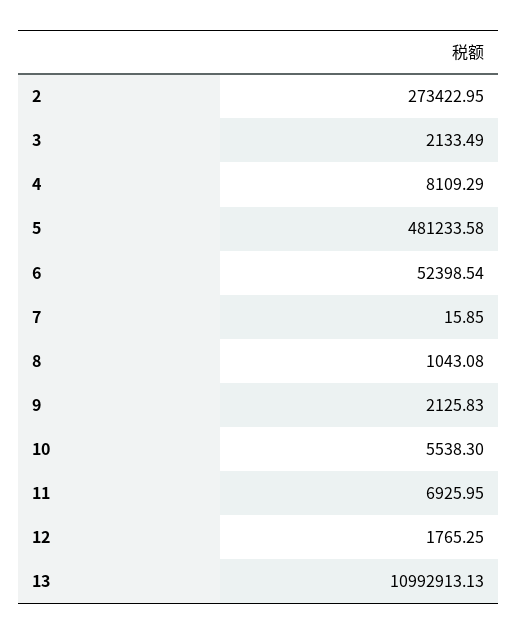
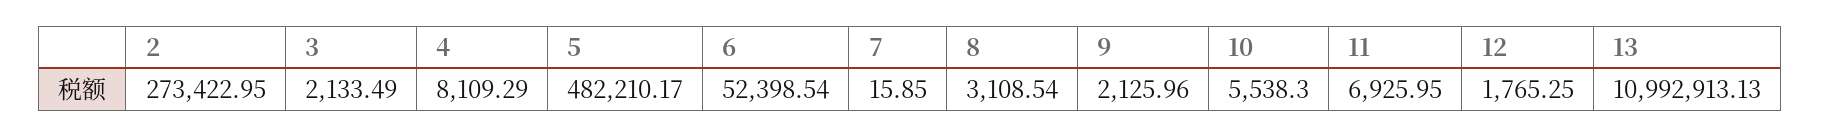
  {
    "2": 273422.95,
    "3": 2133.49,
    "4": 8109.29,
-   "5": 481233.58,
+   "5": 482210.17,
    "6": 52398.54,
    "7": 15.85,
-   "8": 1043.08,
+   "8": 3108.54,
-   "9": 2125.83,
+   "9": 2125.96,
    "10": 5538.3,
    "11": 6925.95,
    "12": 1765.25,
    "13": 10992913.13
  }

